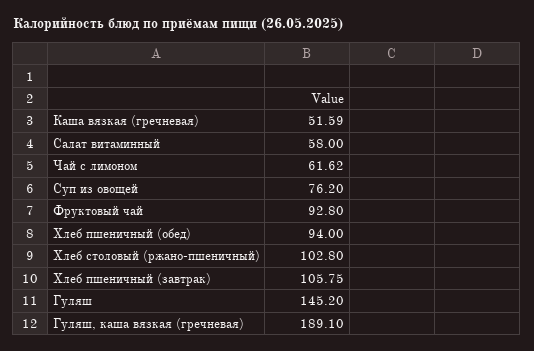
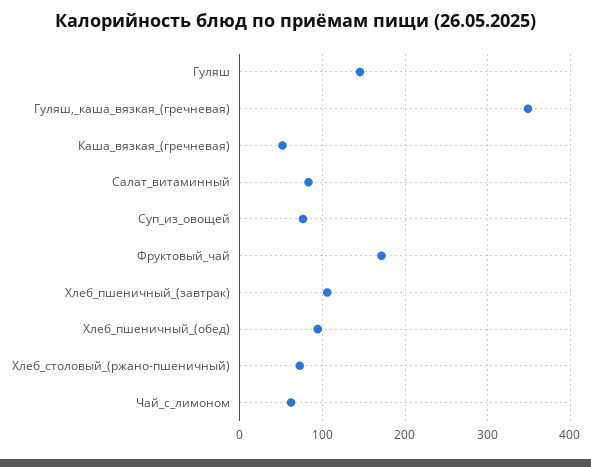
  {
    "Каша вязкая (гречневая)": 51.59,
-   "Салат витаминный": 58,
+   "Салат витаминный": 80,
    "Чай с лимоном": 61.62,
    "Суп из овощей": 76.2,
-   "Фруктовый чай": 92.8,
+   "Фруктовый чай": 170,
    "Хлеб пшеничный (обед)": 94,
-   "Хлеб столовый (ржано-пшеничный)": 102.8,
+   "Хлеб столовый (ржано-пшеничный)": 70,
    "Хлеб пшеничный (завтрак)": 105.75,
    "Гуляш": 145.2,
-   "Гуляш, каша вязкая (гречневая)": 189.1
+   "Гуляш, каша вязкая (гречневая)": 350
  }

